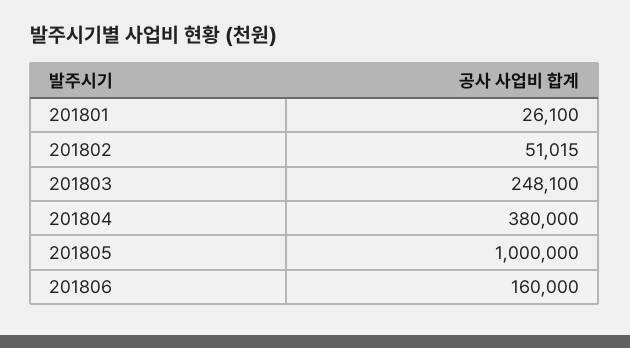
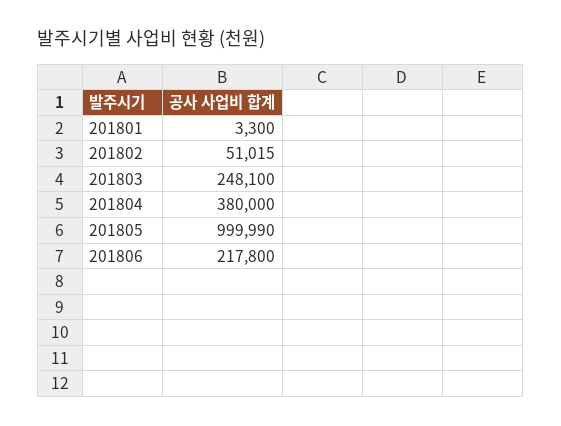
  {
-   "201801": 26100,
+   "201801": 3300,
    "201802": 51015,
    "201803": 248100,
    "201804": 380000,
-   "201805": 1000000,
+   "201805": 999990,
-   "201806": 160000
+   "201806": 217800
  }

